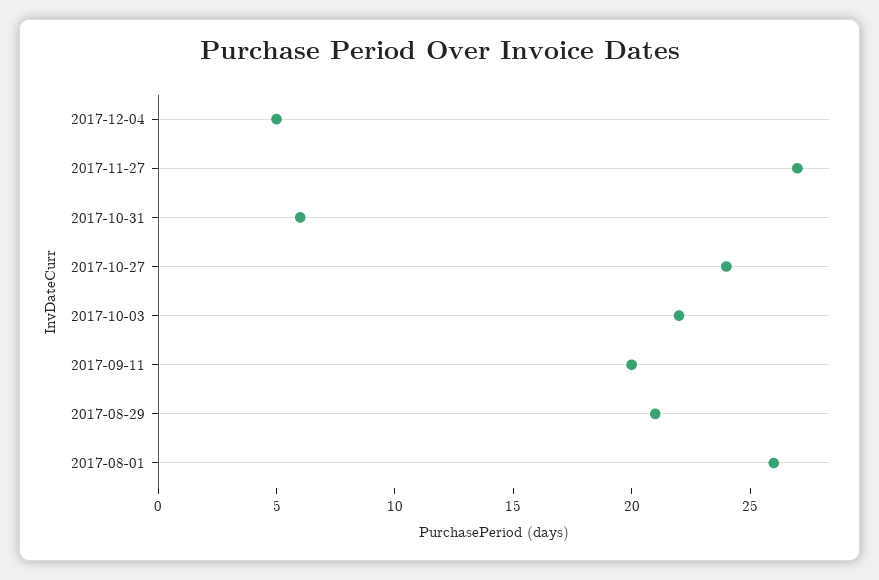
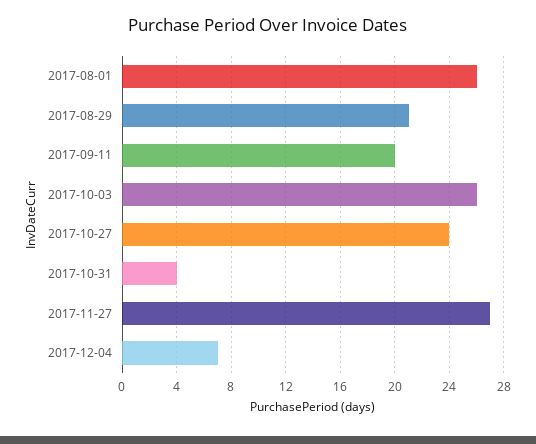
  {
-   "2017-12-04": 5,
+   "2017-12-04": 7,
    "2017-11-27": 27,
-   "2017-10-31": 6,
+   "2017-10-31": 4,
    "2017-10-27": 24,
-   "2017-10-03": 22,
+   "2017-10-03": 26,
    "2017-09-11": 20,
    "2017-08-29": 21,
    "2017-08-01": 26
  }

